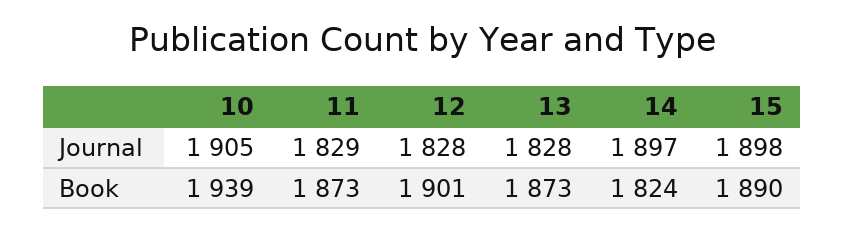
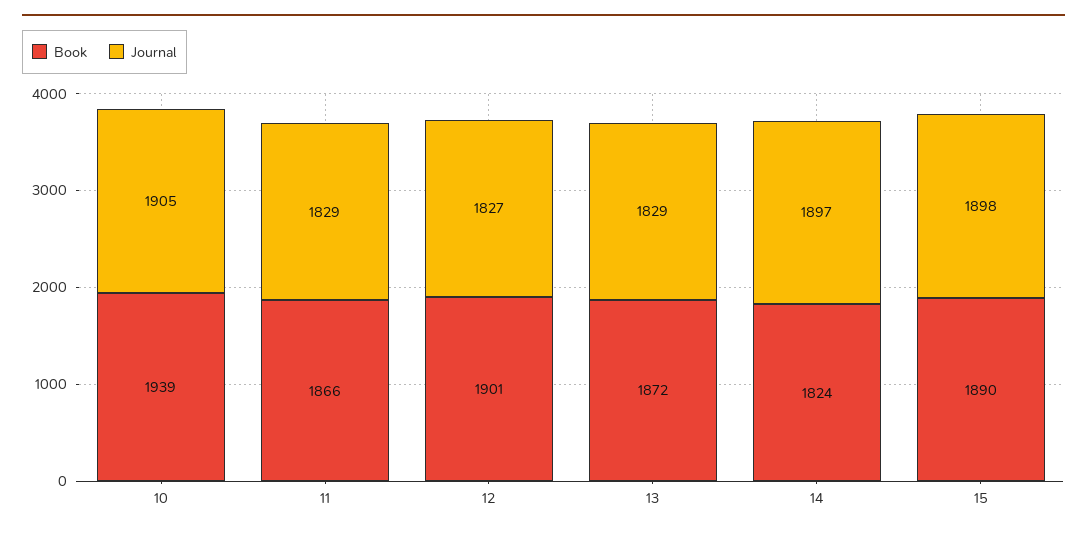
  {
    "Journal": {
      "10": 1905,
      "11": 1829,
-     "12": 1828,
+     "12": 1827,
-     "13": 1828,
+     "13": 1829,
      "14": 1897,
      "15": 1898
    },
    "Book": {
      "10": 1939,
-     "11": 1873,
+     "11": 1866,
      "12": 1901,
-     "13": 1873,
+     "13": 1872,
      "14": 1824,
      "15": 1890
    }
  }

